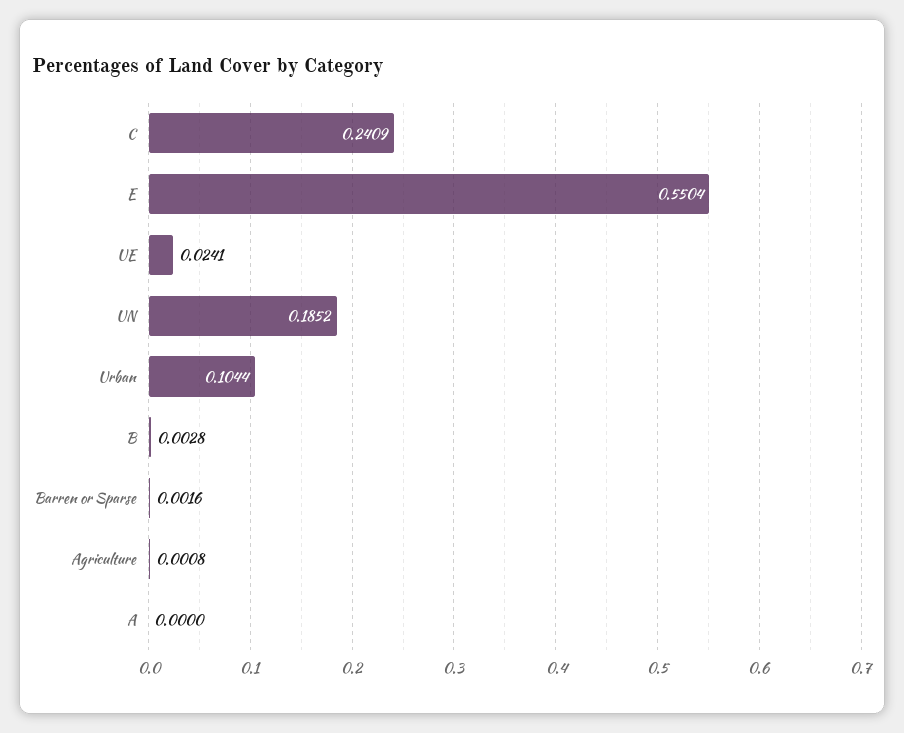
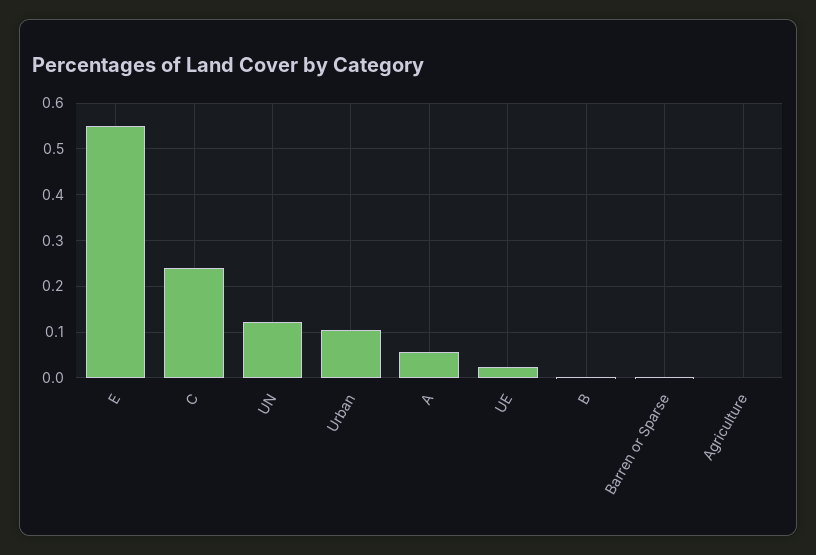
  {
    "C": 0.2409,
    "E": 0.5504,
    "UE": 0.0241,
-   "UN": 0.1852,
+   "UN": 0.12,
    "Urban": 0.1044,
    "B": 0.0028,
    "Barren or Sparse": 0.0016,
    "Agriculture": 0.0008,
-   "A": 0
+   "A": 0.06
  }

